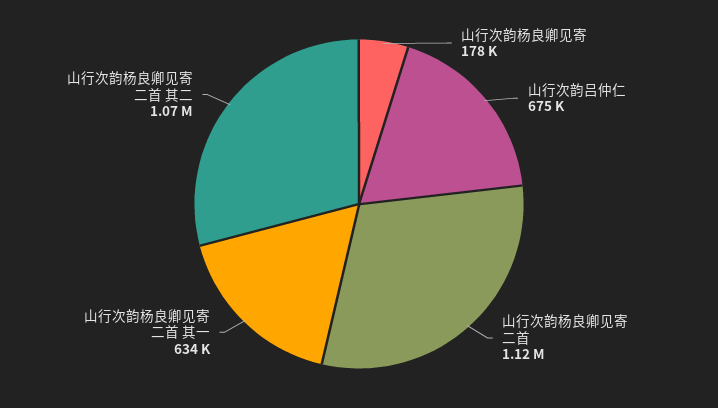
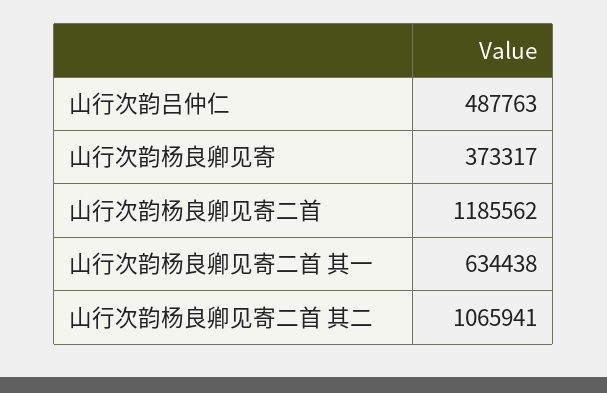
  {
-   "山行次韵杨良卿见寄": 178000,
+   "山行次韵杨良卿见寄": 373317,
-   "山行次韵吕仲仁": 675000,
+   "山行次韵吕仲仁": 487763,
-   "山行次韵杨良卿见寄二首": 1120000,
+   "山行次韵杨良卿见寄二首": 1185562,
    "山行次韵杨良卿见寄二首 其一": 634438,
    "山行次韵杨良卿见寄二首 其二": 1065941
  }

